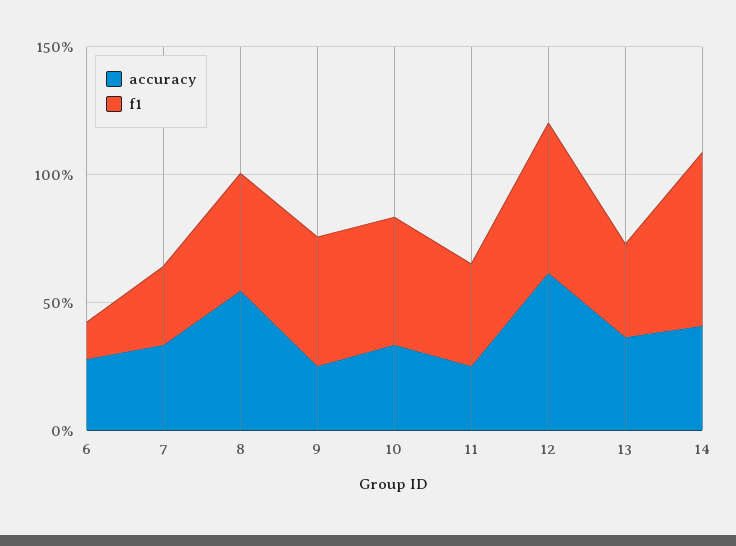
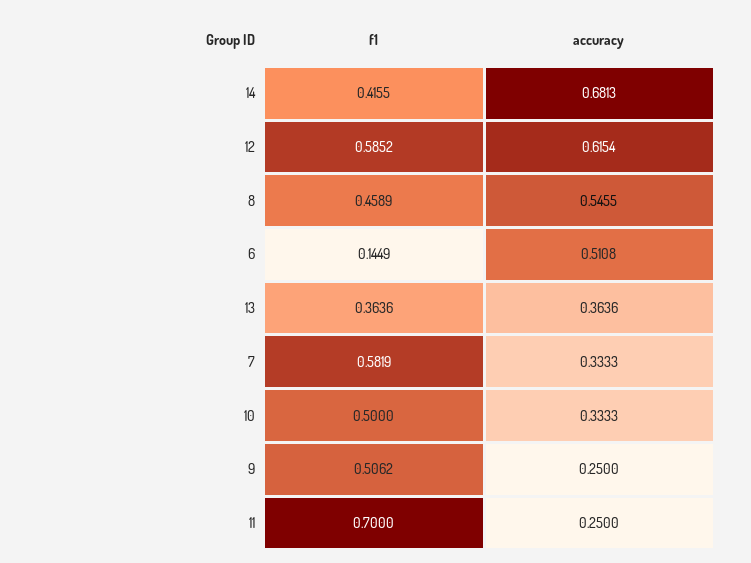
  {
    "accuracy": {
-     "6": 0.3,
+     "6": 0.5108,
      "7": 0.3333,
      "8": 0.5455,
      "9": 0.25,
      "10": 0.3333,
      "11": 0.25,
      "12": 0.6154,
      "13": 0.3636,
-     "14": 0.4
+     "14": 0.6813
    },
    "f1": {
      "6": 0.1449,
-     "7": 0.3,
+     "7": 0.5819,
      "8": 0.4589,
      "9": 0.5062,
      "10": 0.5,
-     "11": 0.4,
+     "11": 0.7,
      "12": 0.5852,
      "13": 0.3636,
-     "14": 0.7
+     "14": 0.4155
    }
  }

